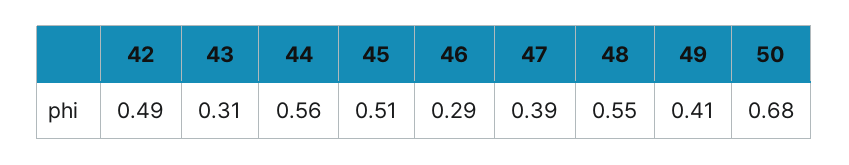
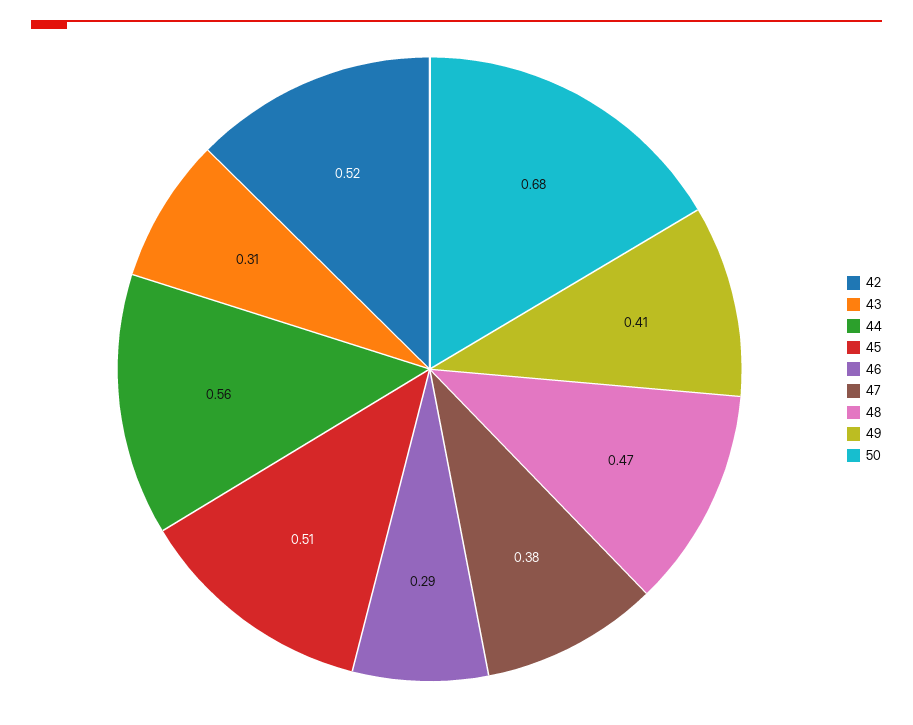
  {
-   "42": 0.49,
+   "42": 0.52,
    "43": 0.31,
    "44": 0.56,
    "45": 0.51,
    "46": 0.29,
-   "47": 0.39,
+   "47": 0.38,
-   "48": 0.55,
+   "48": 0.47,
    "49": 0.41,
    "50": 0.68
  }

